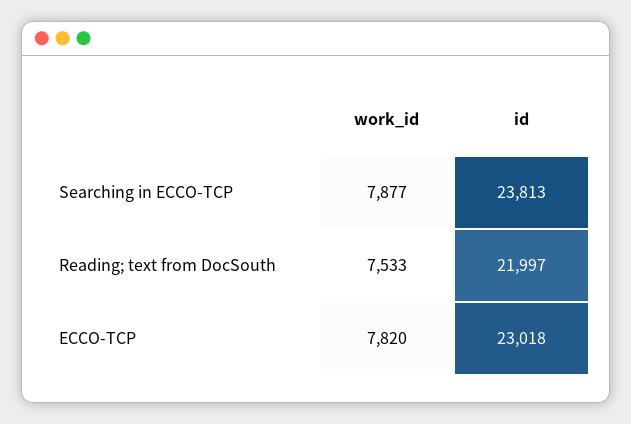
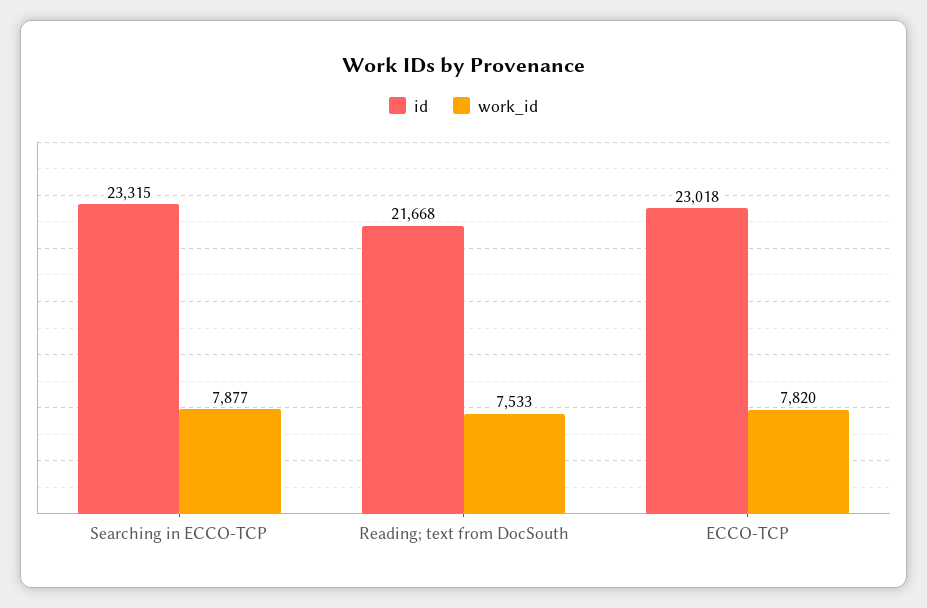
  {
    "work_id": {
      "Searching in ECCO-TCP": 7877,
      "Reading; text from DocSouth": 7533,
      "ECCO-TCP": 7820
    },
    "id": {
-     "Searching in ECCO-TCP": 23813,
+     "Searching in ECCO-TCP": 23315,
-     "Reading; text from DocSouth": 21997,
+     "Reading; text from DocSouth": 21668,
      "ECCO-TCP": 23018
    }
  }

